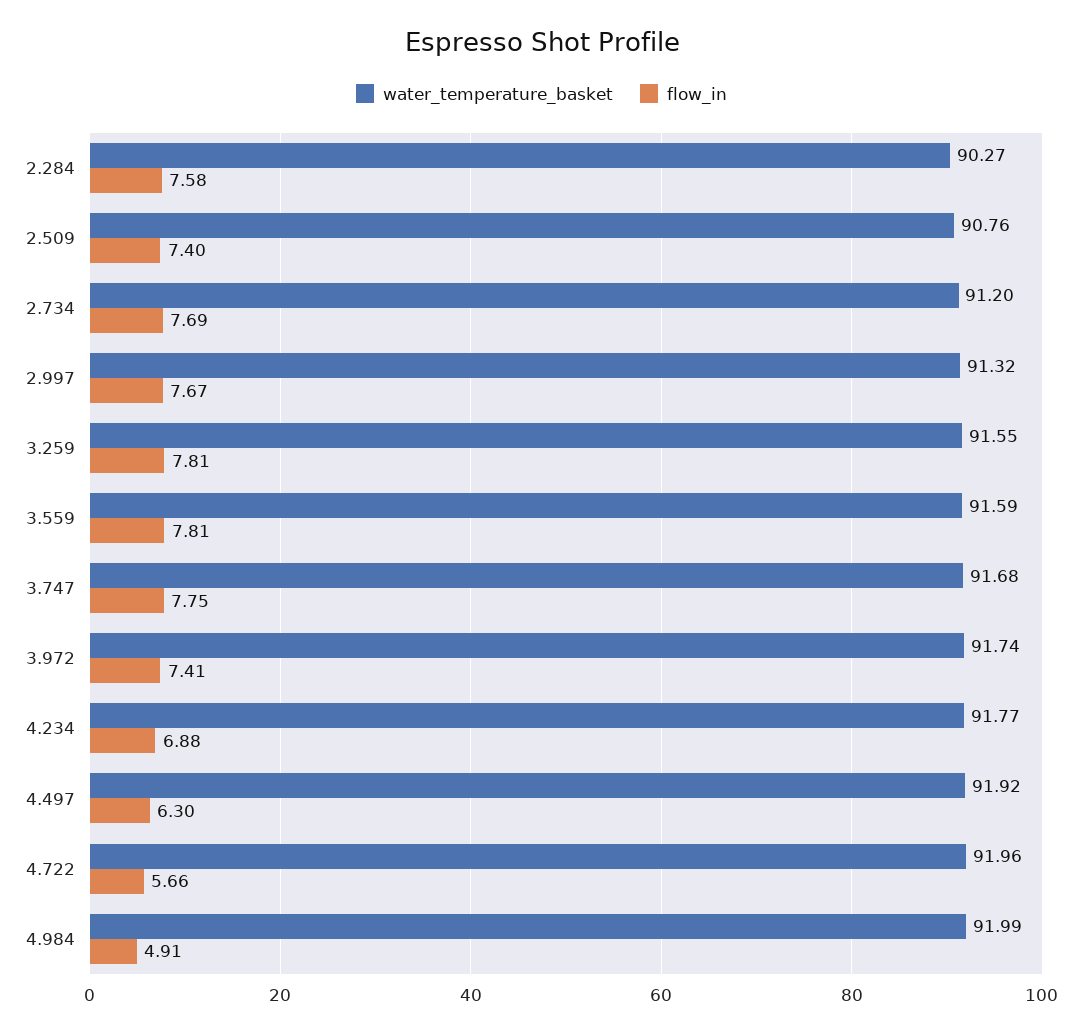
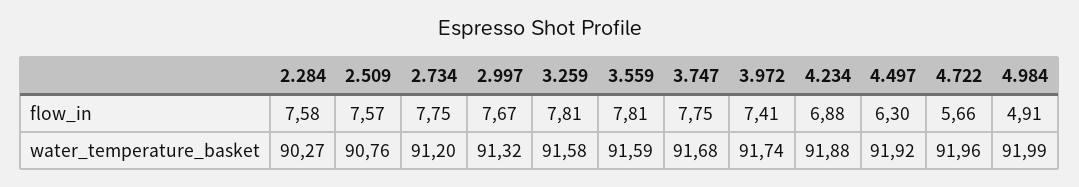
  {
    "water_temperature_basket": {
      "2.284": 90.27,
      "2.509": 90.76,
      "2.734": 91.2,
      "2.997": 91.32,
-     "3.259": 91.55,
+     "3.259": 91.58,
      "3.559": 91.59,
      "3.747": 91.68,
      "3.972": 91.74,
-     "4.234": 91.77,
+     "4.234": 91.88,
      "4.497": 91.92,
      "4.722": 91.96,
      "4.984": 91.99
    },
    "flow_in": {
      "2.284": 7.58,
-     "2.509": 7.4,
+     "2.509": 7.57,
-     "2.734": 7.69,
+     "2.734": 7.75,
      "2.997": 7.67,
      "3.259": 7.81,
      "3.559": 7.81,
      "3.747": 7.75,
      "3.972": 7.41,
      "4.234": 6.88,
      "4.497": 6.3,
      "4.722": 5.66,
      "4.984": 4.91
    }
  }

